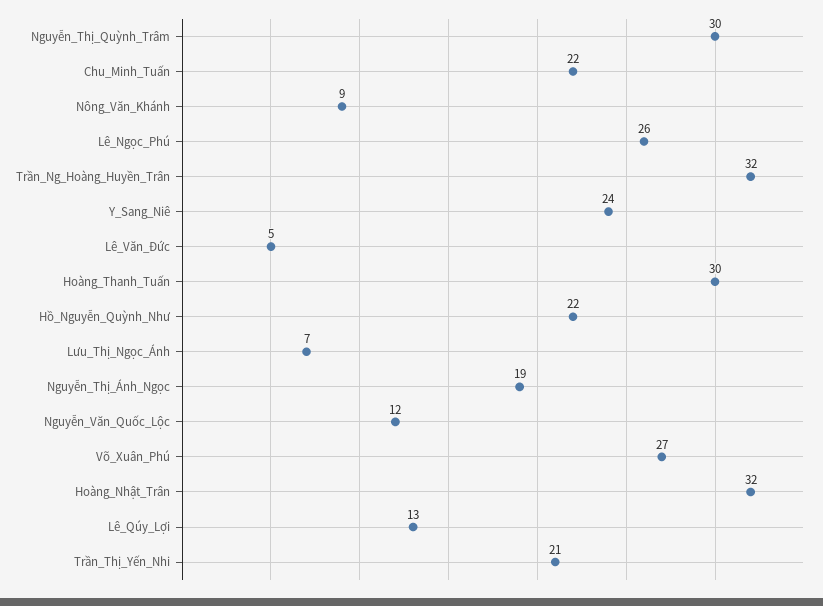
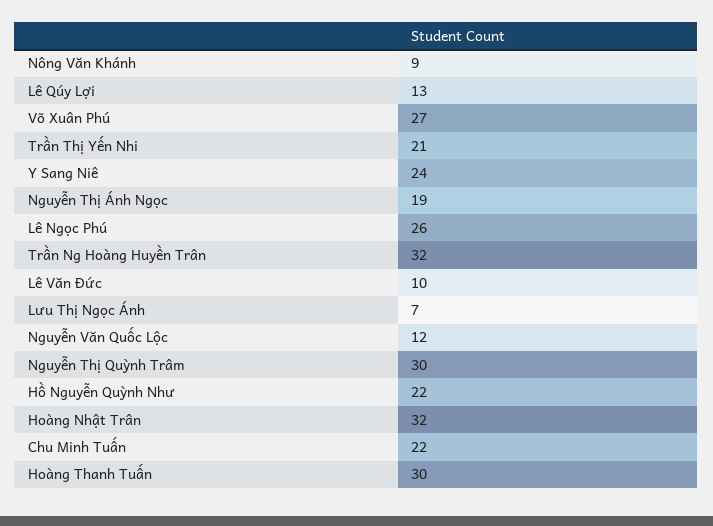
  {
    "Nguyễn_Thị_Quỳnh_Trâm": 30,
    "Chu_Minh_Tuấn": 22,
    "Nông_Văn_Khánh": 9,
    "Lê_Ngọc_Phú": 26,
    "Trần_Ng_Hoàng_Huyền_Trân": 32,
    "Y_Sang_Niê": 24,
-   "Lê_Văn_Đức": 5,
+   "Lê_Văn_Đức": 10,
    "Hoàng_Thanh_Tuấn": 30,
    "Hồ_Nguyễn_Quỳnh_Như": 22,
    "Lưu_Thị_Ngọc_Ánh": 7,
    "Nguyễn_Thị_Ánh_Ngọc": 19,
    "Nguyễn_Văn_Quốc_Lộc": 12,
    "Võ_Xuân_Phú": 27,
    "Hoàng_Nhật_Trân": 32,
    "Lê_Qúy_Lợi": 13,
    "Trần_Thị_Yến_Nhi": 21
  }

